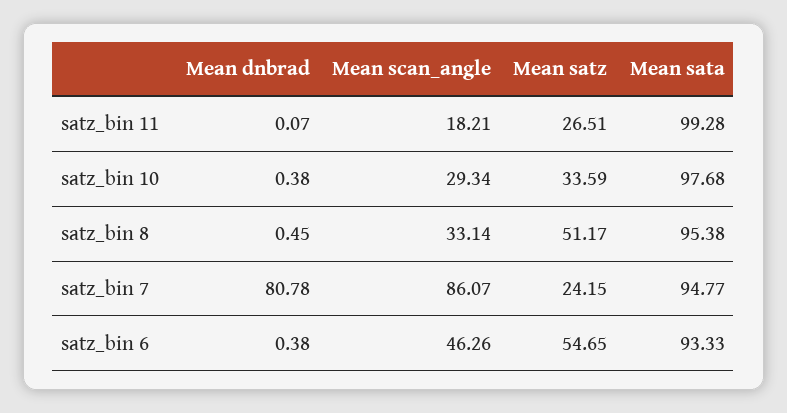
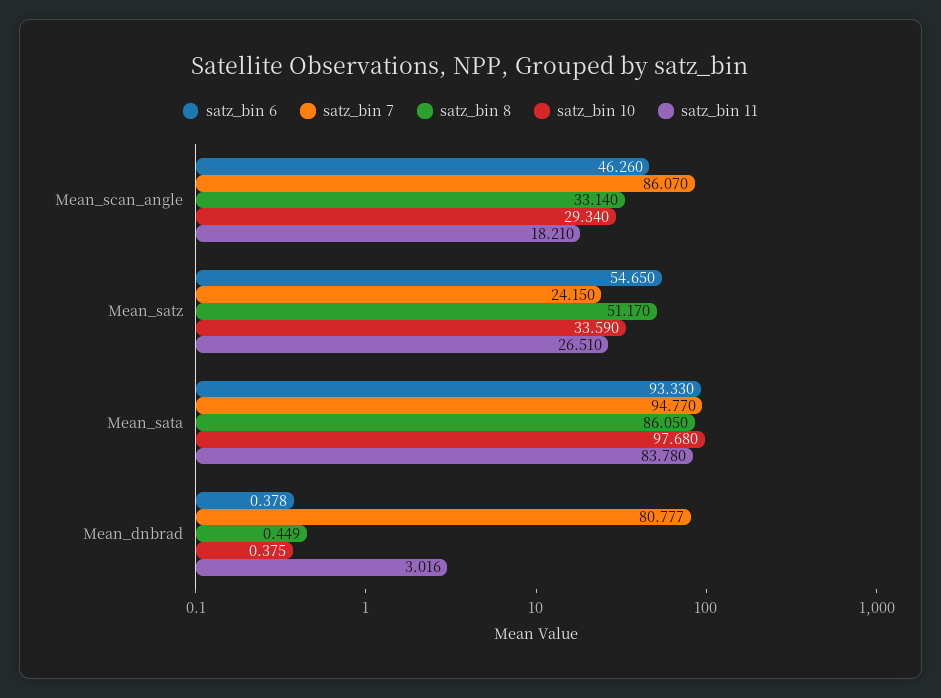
  {
    "satz_bin 11": {
-     "Mean dnbrad": 0.07,
+     "Mean dnbrad": 3.016,
      "Mean scan_angle": 18.21,
      "Mean satz": 26.51,
-     "Mean sata": 99.28
+     "Mean sata": 83.78
    },
    "satz_bin 10": {
      "Mean dnbrad": 0.375,
      "Mean scan_angle": 29.34,
      "Mean satz": 33.59,
      "Mean sata": 97.68
    },
    "satz_bin 8": {
      "Mean dnbrad": 0.449,
      "Mean scan_angle": 33.14,
      "Mean satz": 51.17,
-     "Mean sata": 95.38
+     "Mean sata": 86.05
    },
    "satz_bin 7": {
      "Mean dnbrad": 80.777,
      "Mean scan_angle": 86.07,
      "Mean satz": 24.15,
      "Mean sata": 94.77
    },
    "satz_bin 6": {
      "Mean dnbrad": 0.378,
      "Mean scan_angle": 46.26,
      "Mean satz": 54.65,
      "Mean sata": 93.33
    }
  }

